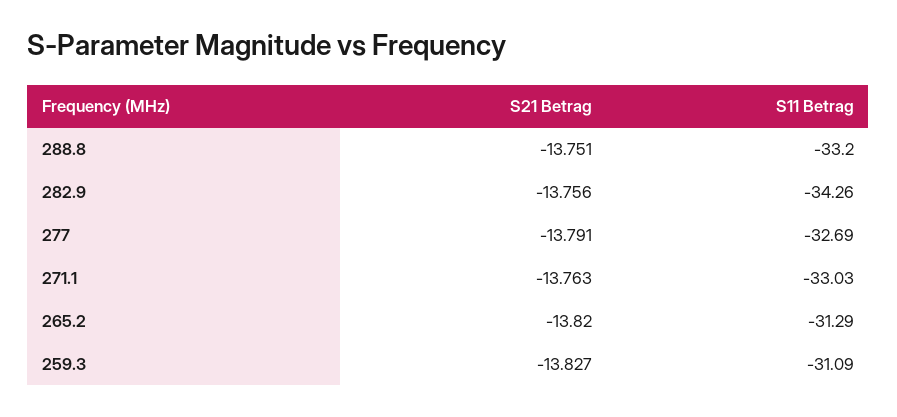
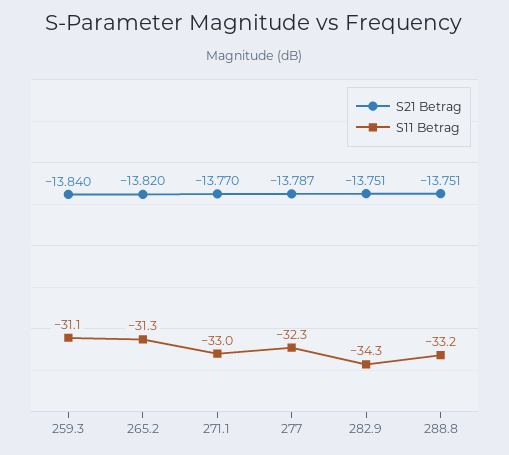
  {
    "S21 Betrag": {
      "288.8": -13.751,
-     "282.9": -13.756,
+     "282.9": -13.751,
-     "277": -13.791,
+     "277": -13.787,
-     "271.1": -13.763,
+     "271.1": -13.77,
      "265.2": -13.82,
-     "259.3": -13.827
+     "259.3": -13.84
    },
    "S11 Betrag": {
      "288.8": -33.2,
      "282.9": -34.26,
-     "277": -32.69,
+     "277": -32.3,
      "271.1": -33.03,
      "265.2": -31.29,
      "259.3": -31.09
    }
  }

